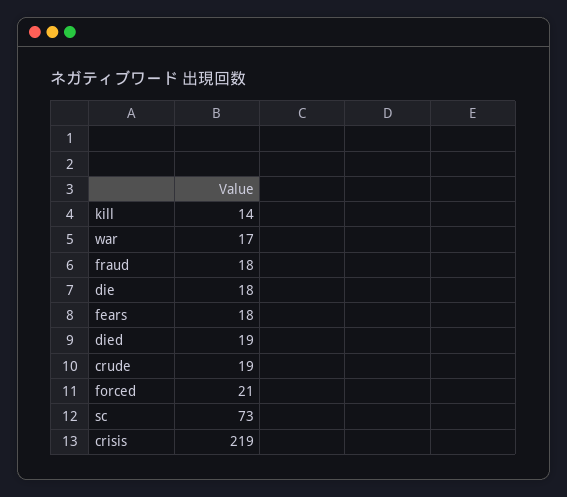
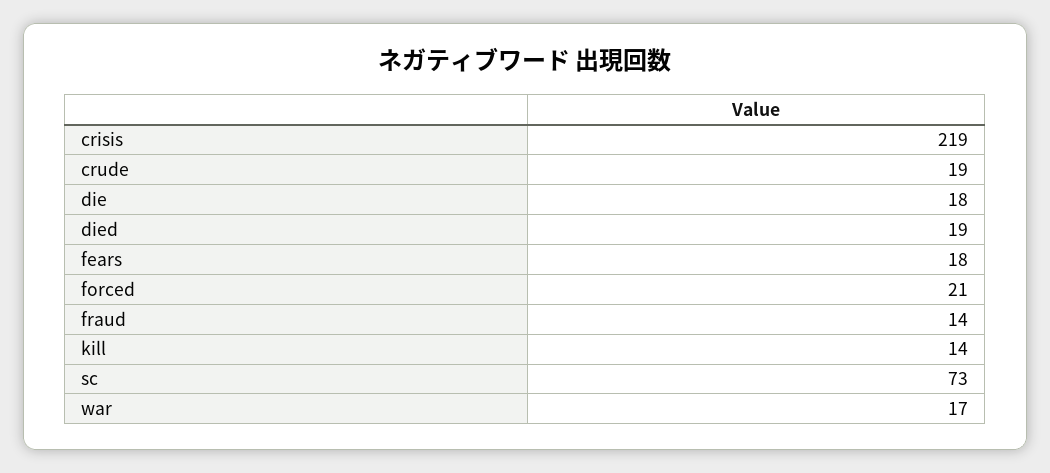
  {
    "kill": 14,
    "war": 17,
-   "fraud": 18,
+   "fraud": 14,
    "die": 18,
    "fears": 18,
    "died": 19,
    "crude": 19,
    "forced": 21,
    "sc": 73,
    "crisis": 219
  }

